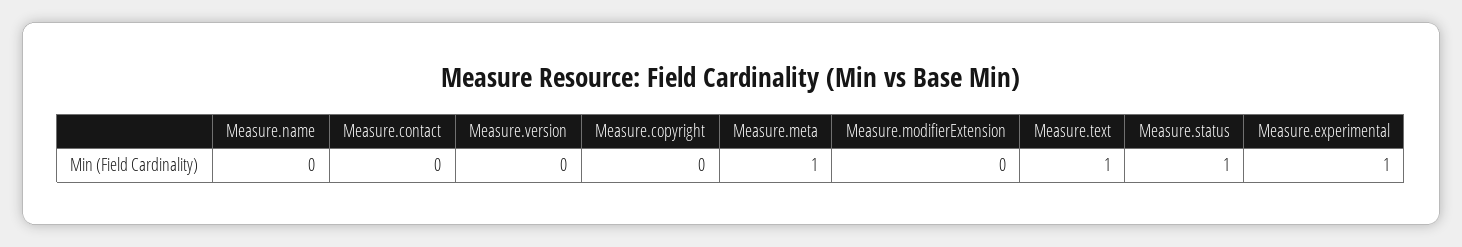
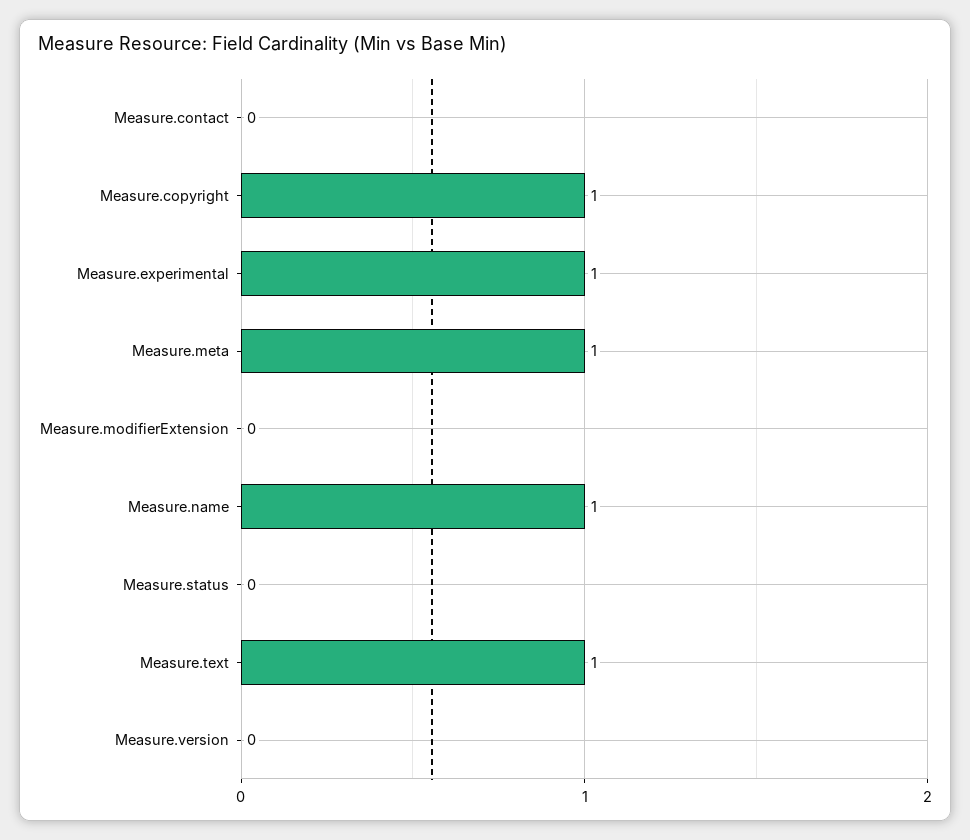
  {
-   "Measure.name": 0,
+   "Measure.name": 1,
    "Measure.contact": 0,
    "Measure.version": 0,
-   "Measure.copyright": 0,
+   "Measure.copyright": 1,
    "Measure.meta": 1,
    "Measure.modifierExtension": 0,
    "Measure.text": 1,
-   "Measure.status": 1,
+   "Measure.status": 0,
    "Measure.experimental": 1
  }

